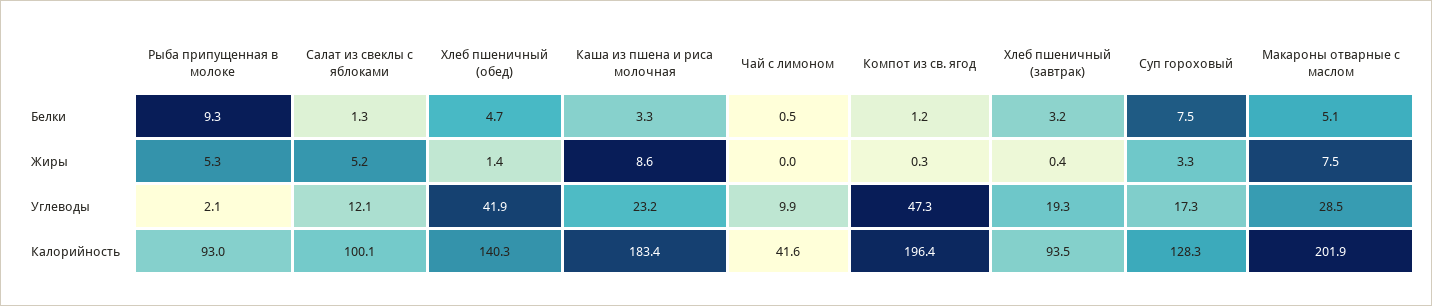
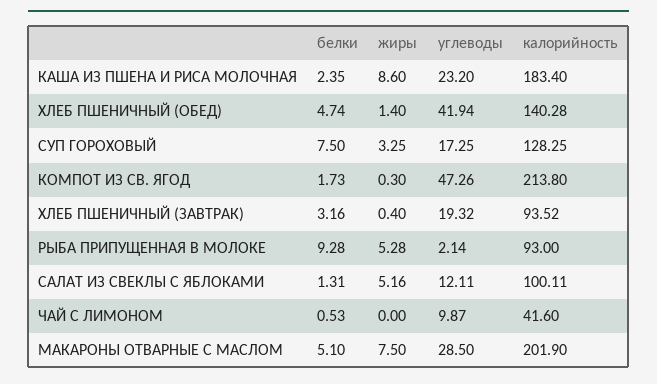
  {
    "Рыба припущенная в молоке": {
      "Белки": 9.28,
      "Жиры": 5.28,
      "Углеводы": 2.14,
      "Калорийность": 93
    },
    "Салат из свеклы с яблоками": {
      "Белки": 1.31,
      "Жиры": 5.16,
      "Углеводы": 12.11,
      "Калорийность": 100.11
    },
    "Хлеб пшеничный (обед)": {
      "Белки": 4.74,
      "Жиры": 1.4,
      "Углеводы": 41.94,
      "Калорийность": 140.28
    },
    "Каша из пшена и риса молочная": {
-     "Белки": 3.3,
+     "Белки": 2.35,
      "Жиры": 8.6,
      "Углеводы": 23.2,
      "Калорийность": 183.4
    },
    "Чай с лимоном": {
      "Белки": 0.53,
      "Жиры": 0,
      "Углеводы": 9.87,
      "Калорийность": 41.6
    },
    "Компот из св. ягод": {
-     "Белки": 1.2,
+     "Белки": 1.73,
      "Жиры": 0.3,
      "Углеводы": 47.26,
-     "Калорийность": 196.4
+     "Калорийность": 213.8
    },
    "Хлеб пшеничный (завтрак)": {
      "Белки": 3.16,
      "Жиры": 0.4,
      "Углеводы": 19.32,
      "Калорийность": 93.52
    },
    "Суп гороховый": {
      "Белки": 7.5,
      "Жиры": 3.25,
      "Углеводы": 17.25,
      "Калорийность": 128.25
    },
    "Макароны отварные с маслом": {
      "Белки": 5.1,
      "Жиры": 7.5,
      "Углеводы": 28.5,
      "Калорийность": 201.9
    }
  }

